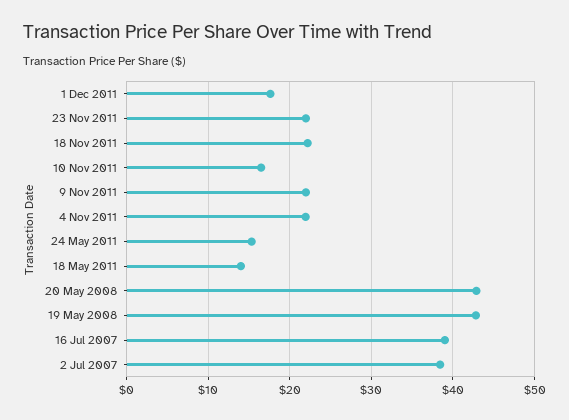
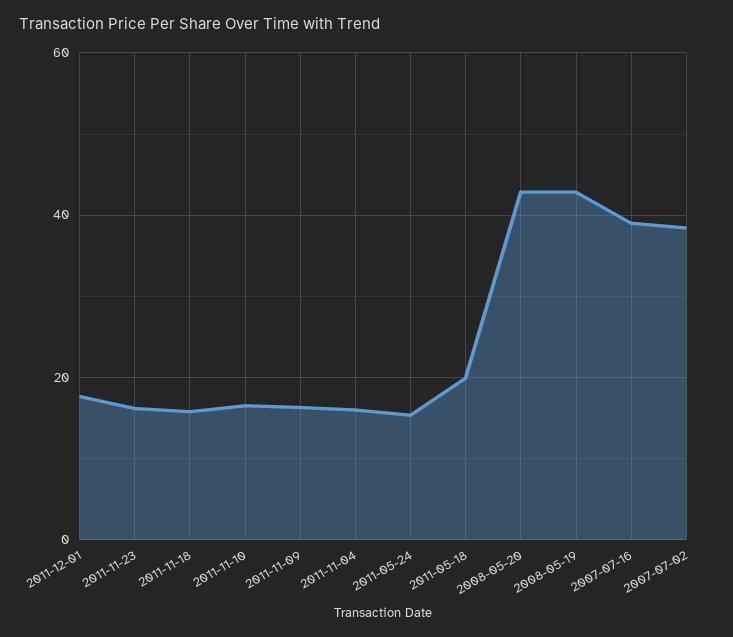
  {
    "1 Dec 2011": 18,
-   "23 Nov 2011": 22,
+   "23 Nov 2011": 16,
-   "18 Nov 2011": 22,
+   "18 Nov 2011": 16,
    "10 Nov 2011": 16,
-   "9 Nov 2011": 22,
+   "9 Nov 2011": 16,
-   "4 Nov 2011": 22,
+   "4 Nov 2011": 16,
    "24 May 2011": 15,
-   "18 May 2011": 14,
+   "18 May 2011": 20,
    "20 May 2008": 43,
    "19 May 2008": 43,
    "16 Jul 2007": 39,
    "2 Jul 2007": 38
  }

